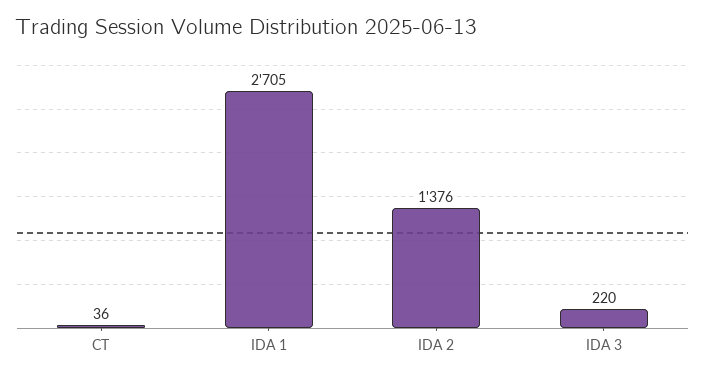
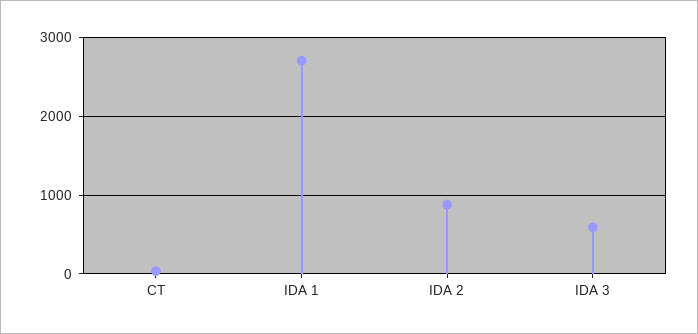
  {
    "CT": 36,
    "IDA 1": 2705,
-   "IDA 2": 1376,
+   "IDA 2": 900,
-   "IDA 3": 220
+   "IDA 3": 600
  }

